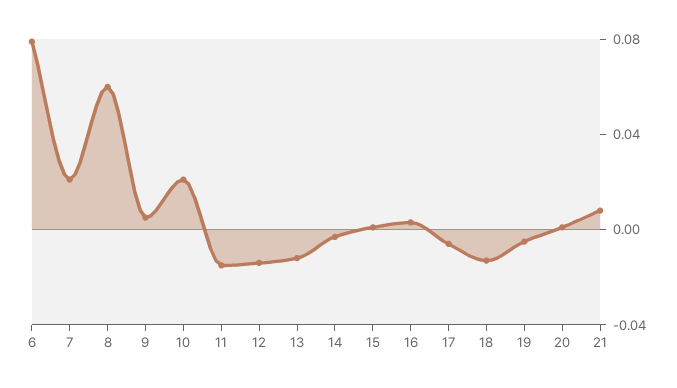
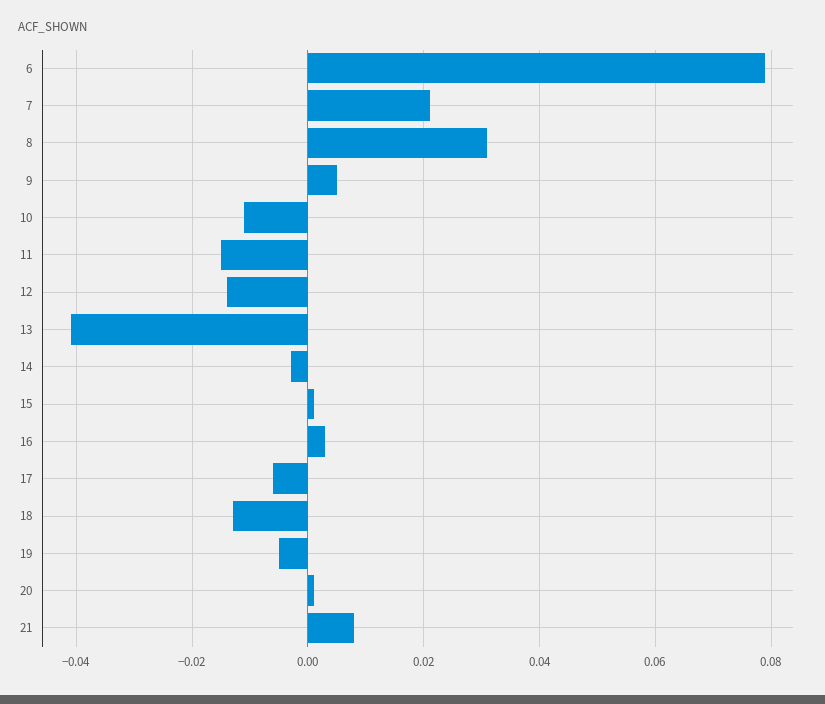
  {
    "6": 0.08,
    "7": 0.02,
-   "8": 0.06,
+   "8": 0.03,
    "9": 0.005,
-   "10": 0.02,
+   "10": -0.01,
    "11": -0.015,
    "12": -0.015,
-   "13": -0.01,
+   "13": -0.04,
    "14": -0.005,
    "15": 0,
    "16": 0.005,
    "17": -0.005,
    "18": -0.015,
    "19": -0.005,
    "20": 0,
    "21": 0.01
  }

